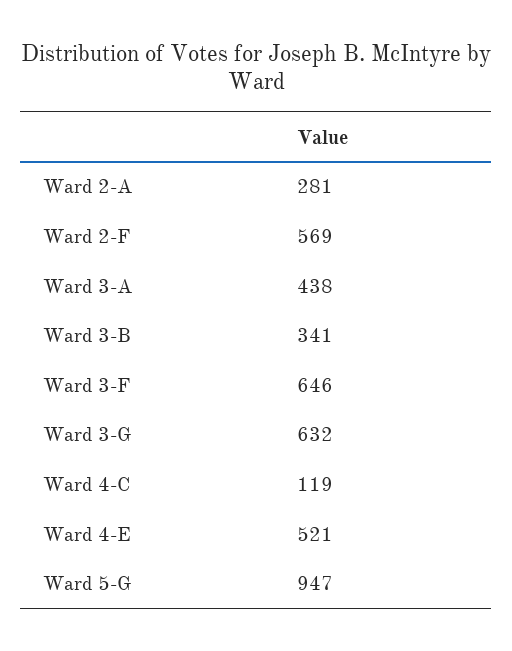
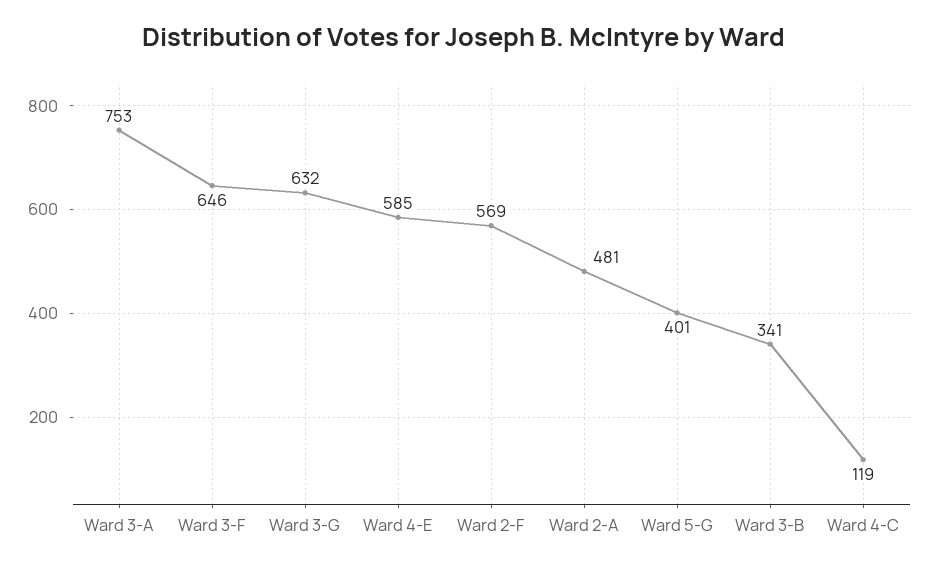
  {
-   "Ward 2-A": 281,
+   "Ward 2-A": 481,
    "Ward 2-F": 569,
-   "Ward 3-A": 438,
+   "Ward 3-A": 753,
    "Ward 3-B": 341,
    "Ward 3-F": 646,
    "Ward 3-G": 632,
    "Ward 4-C": 119,
-   "Ward 4-E": 521,
+   "Ward 4-E": 585,
-   "Ward 5-G": 947
+   "Ward 5-G": 401
  }

